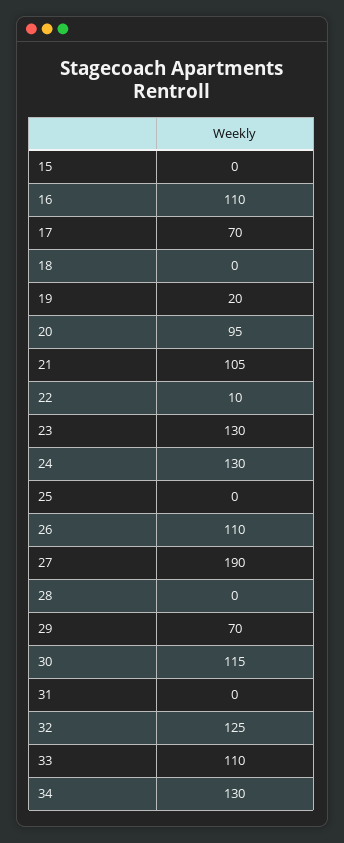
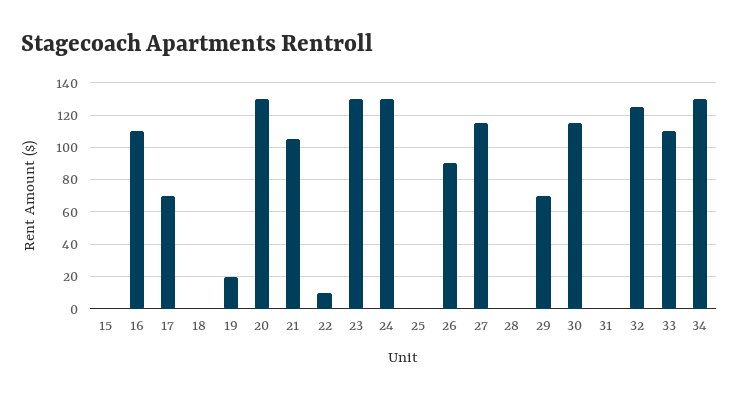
  {
    "15": 0,
    "16": 110,
    "17": 70,
    "18": 0,
    "19": 20,
-   "20": 95,
+   "20": 130,
    "21": 105,
    "22": 10,
    "23": 130,
    "24": 130,
    "25": 0,
-   "26": 110,
+   "26": 90,
-   "27": 190,
+   "27": 115,
    "28": 0,
    "29": 70,
    "30": 115,
    "31": 0,
    "32": 125,
    "33": 110,
    "34": 130
  }

